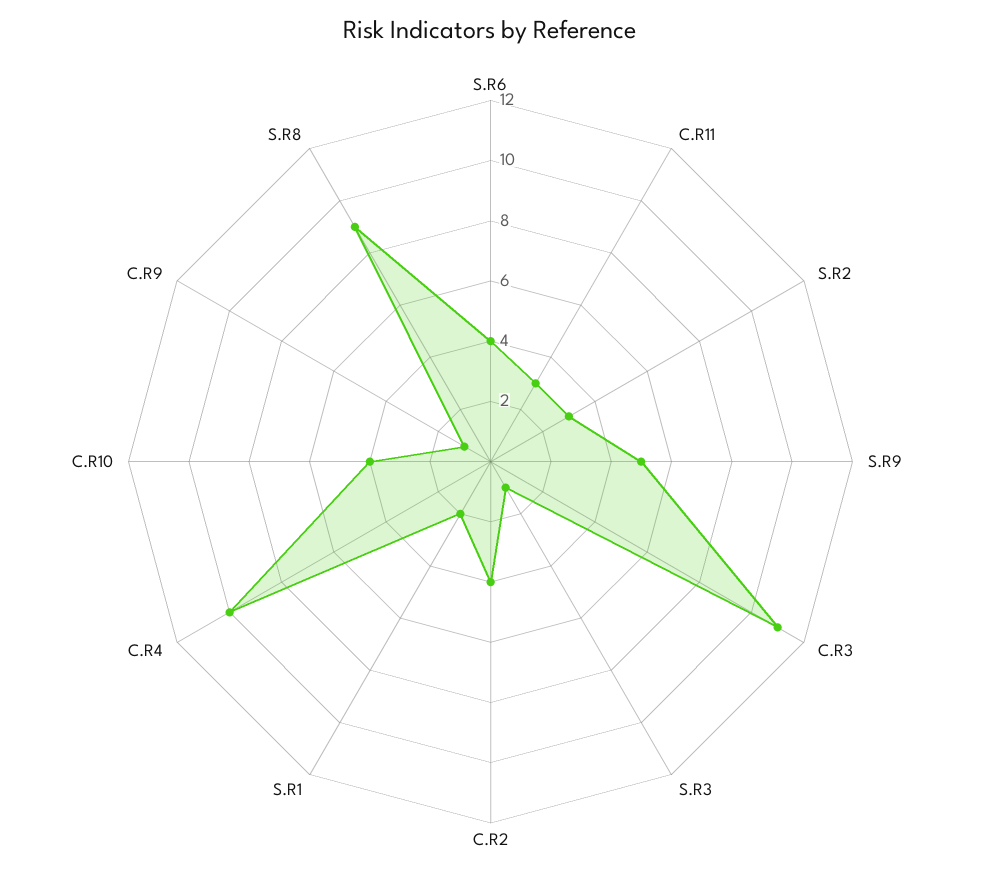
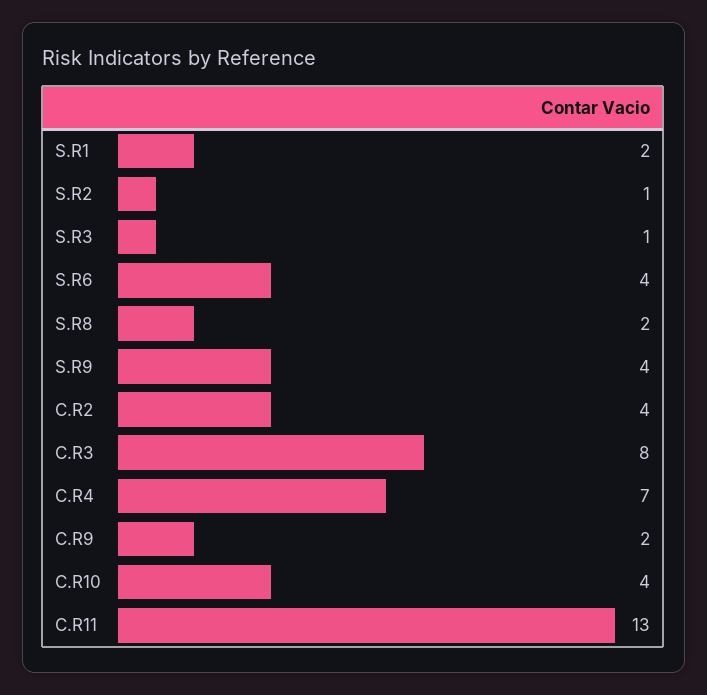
  {
    "S.R6": 4,
-   "C.R11": 3,
+   "C.R11": 13,
-   "S.R2": 3,
+   "S.R2": 1,
-   "S.R9": 5,
+   "S.R9": 4,
-   "C.R3": 11,
+   "C.R3": 8,
    "S.R3": 1,
    "C.R2": 4,
    "S.R1": 2,
-   "C.R4": 10,
+   "C.R4": 7,
    "C.R10": 4,
-   "C.R9": 1,
+   "C.R9": 2,
-   "S.R8": 9
+   "S.R8": 2
  }

